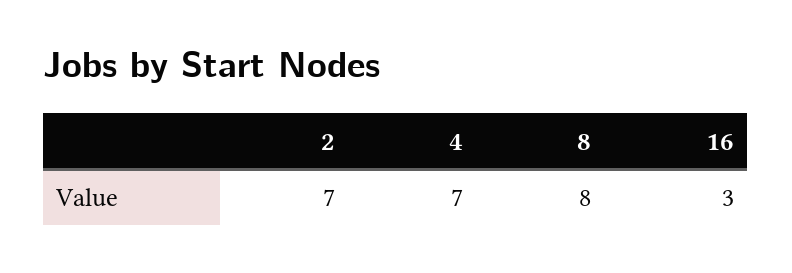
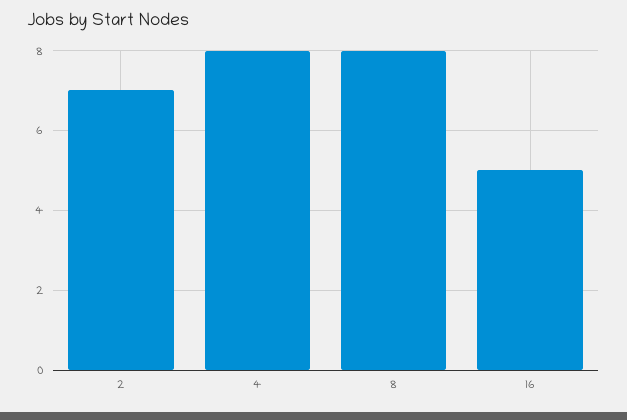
  {
    "2": 7,
-   "4": 7,
+   "4": 8,
    "8": 8,
-   "16": 3
+   "16": 5
  }

